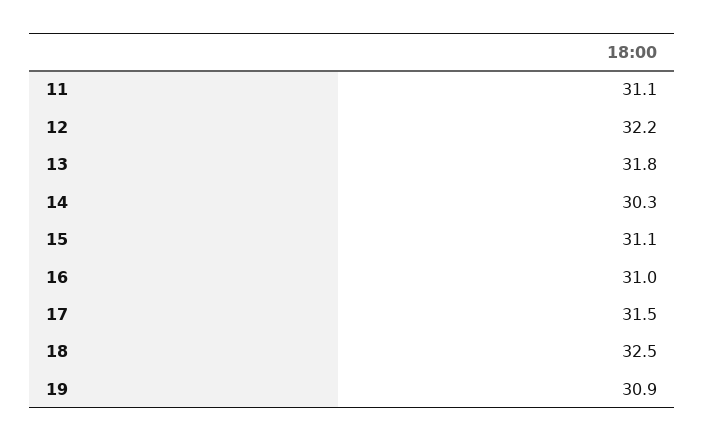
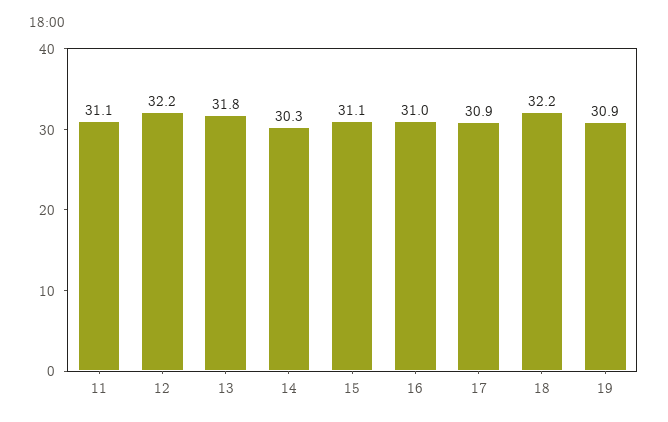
  {
    "11": 31.1,
    "12": 32.2,
    "13": 31.8,
    "14": 30.3,
    "15": 31.1,
    "16": 31,
-   "17": 31.5,
+   "17": 30.9,
-   "18": 32.5,
+   "18": 32.2,
    "19": 30.9
  }

